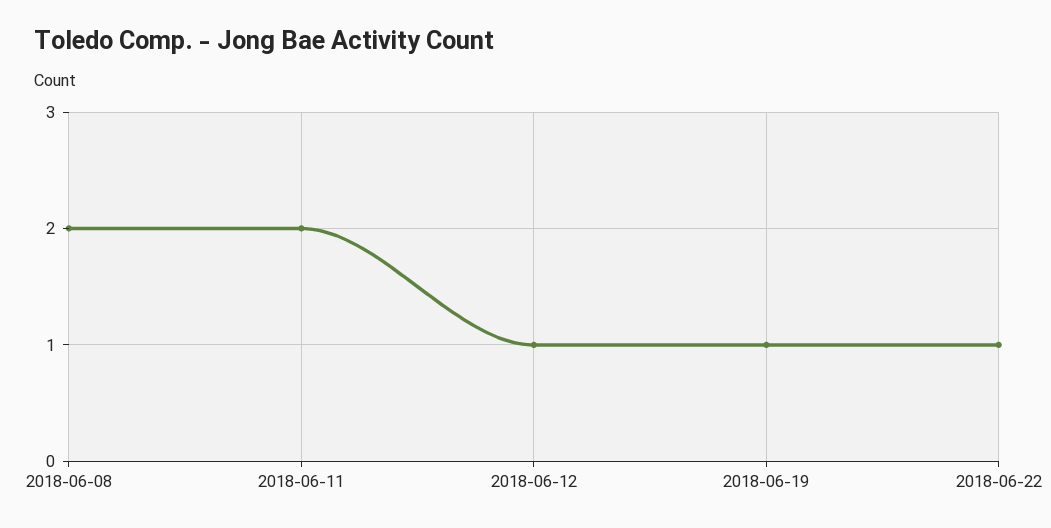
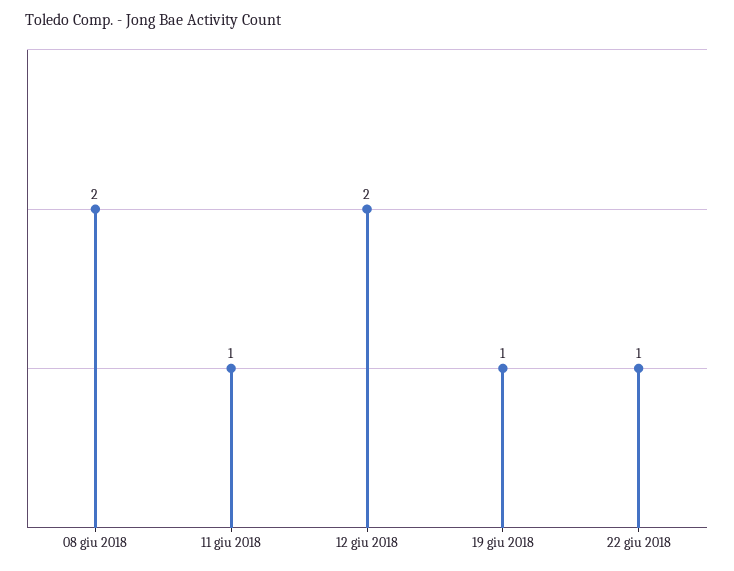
  {
    "2018-06-08": 2,
-   "2018-06-11": 2,
+   "2018-06-11": 1,
-   "2018-06-12": 1,
+   "2018-06-12": 2,
    "2018-06-19": 1,
    "2018-06-22": 1
  }

